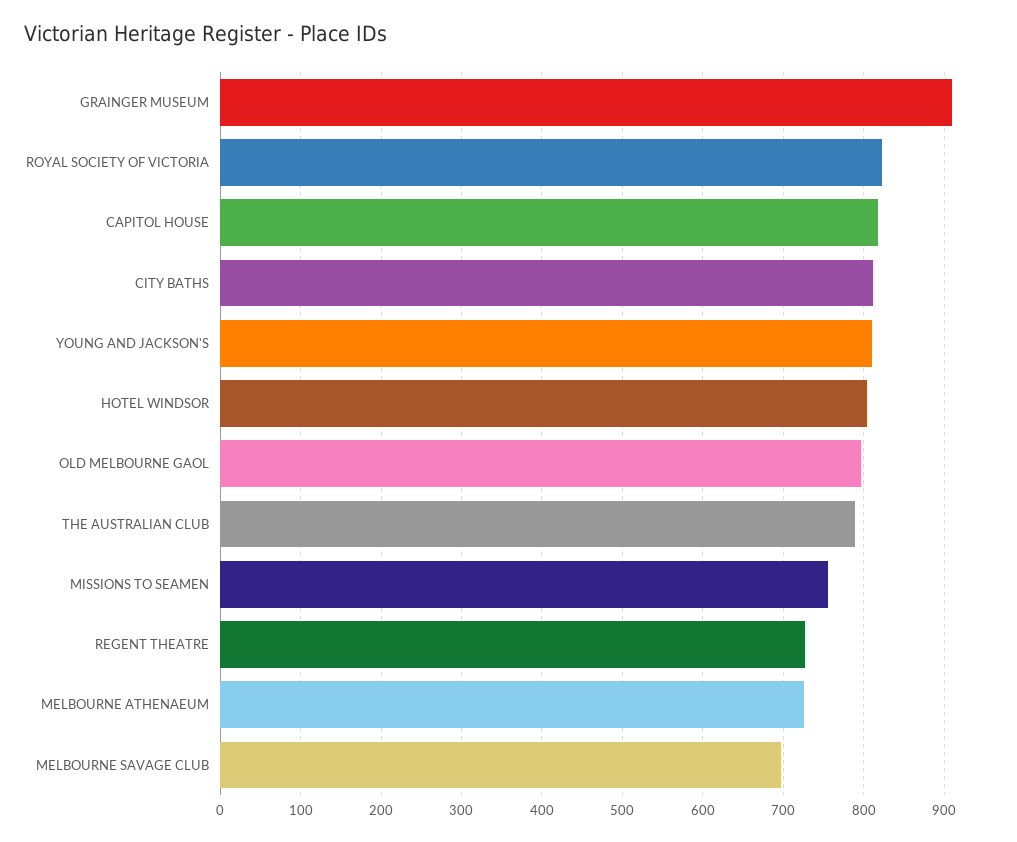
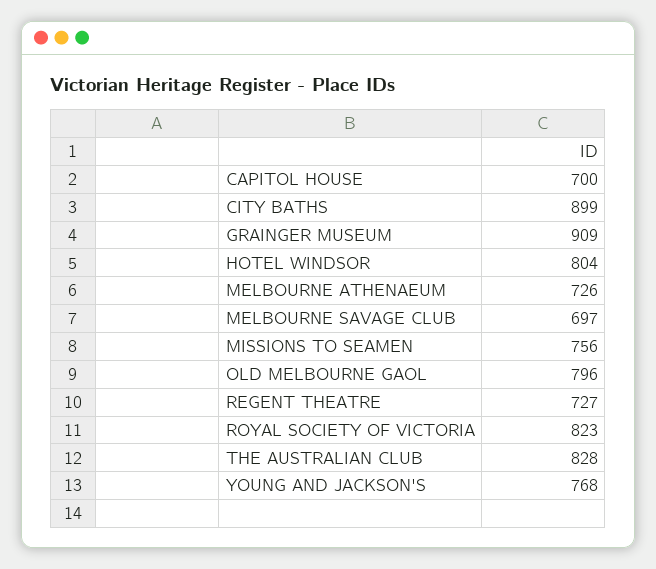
  {
    "GRAINGER MUSEUM": 909,
    "ROYAL SOCIETY OF VICTORIA": 823,
-   "CAPITOL HOUSE": 820,
+   "CAPITOL HOUSE": 700,
-   "CITY BATHS": 810,
+   "CITY BATHS": 899,
-   "YOUNG AND JACKSON'S": 810,
+   "YOUNG AND JACKSON'S": 768,
    "HOTEL WINDSOR": 804,
    "OLD MELBOURNE GAOL": 796,
-   "THE AUSTRALIAN CLUB": 790,
+   "THE AUSTRALIAN CLUB": 828,
    "MISSIONS TO SEAMEN": 756,
    "REGENT THEATRE": 727,
    "MELBOURNE ATHENAEUM": 726,
    "MELBOURNE SAVAGE CLUB": 697
  }

